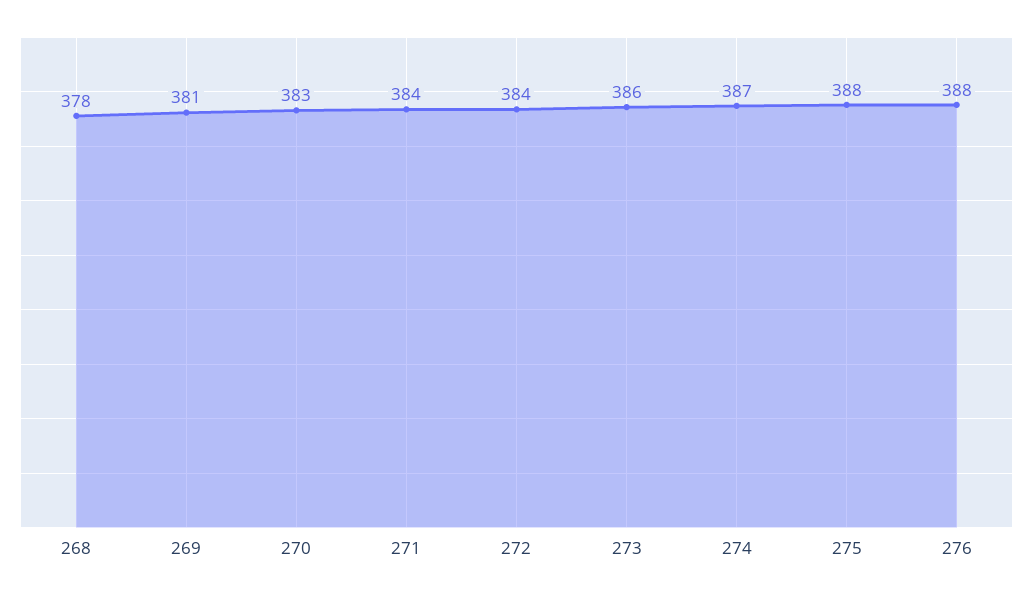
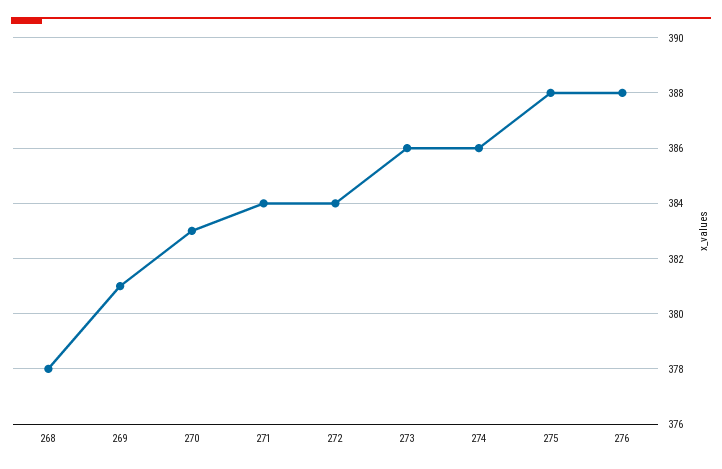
  {
    "268": 378,
    "269": 381,
    "270": 383,
    "271": 384,
    "272": 384,
    "273": 386,
-   "274": 387,
+   "274": 386,
    "275": 388,
    "276": 388
  }

